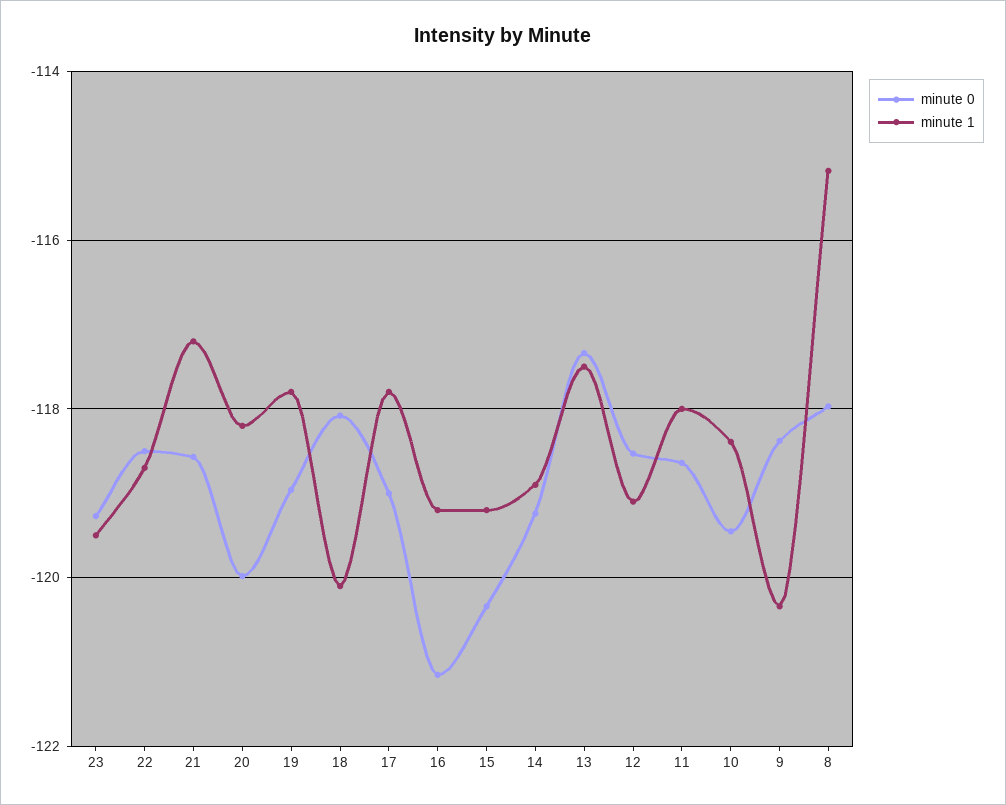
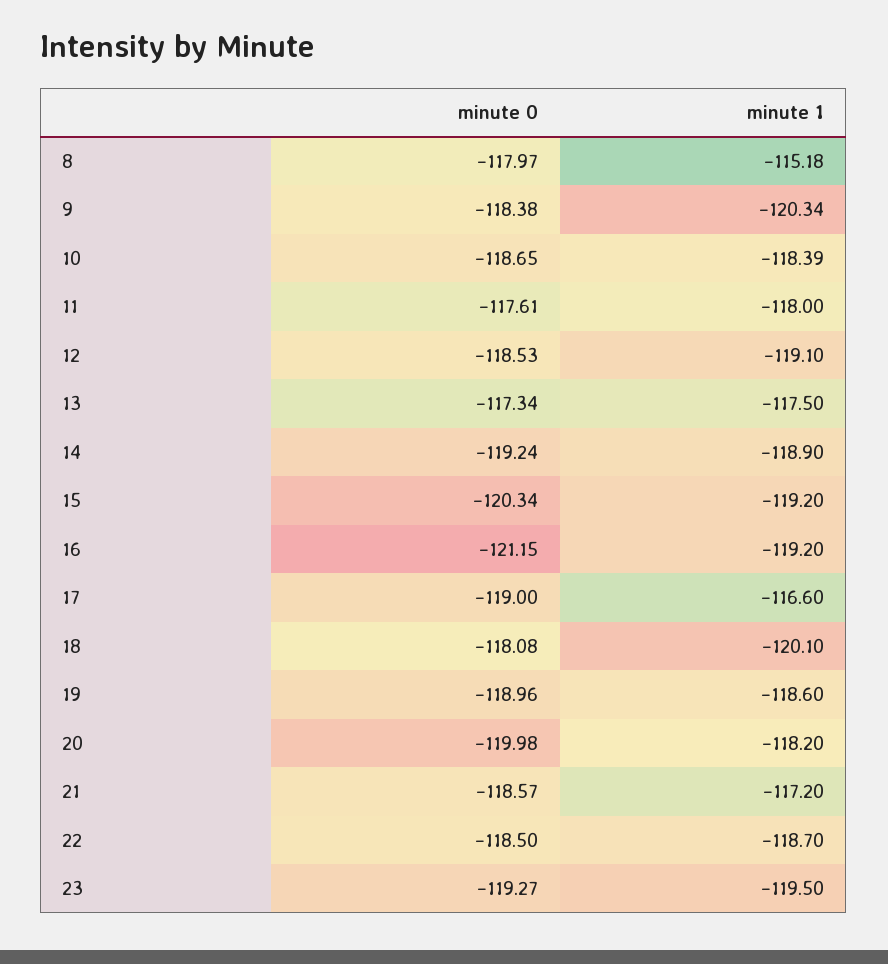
  {
    "minute 0": {
      "23": -119.27,
      "22": -118.5,
      "21": -118.57,
      "20": -119.98,
      "19": -118.96,
      "18": -118.08,
      "17": -119,
      "16": -121.15,
      "15": -120.34,
      "14": -119.24,
      "13": -117.34,
      "12": -118.53,
-     "11": -118.6,
+     "11": -117.61,
-     "10": -119.4,
+     "10": -118.65,
      "9": -118.38,
      "8": -117.97
    },
    "minute 1": {
      "23": -119.5,
      "22": -118.7,
      "21": -117.2,
      "20": -118.2,
-     "19": -117.8,
+     "19": -118.6,
      "18": -120.1,
-     "17": -117.8,
+     "17": -116.6,
      "16": -119.2,
      "15": -119.2,
      "14": -118.9,
      "13": -117.5,
      "12": -119.1,
      "11": -118,
      "10": -118.39,
      "9": -120.34,
      "8": -115.18
    }
  }

